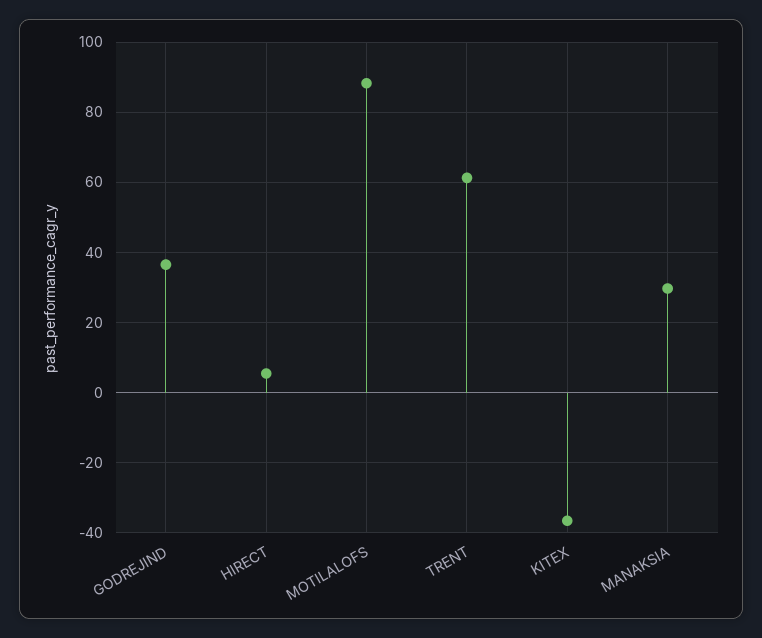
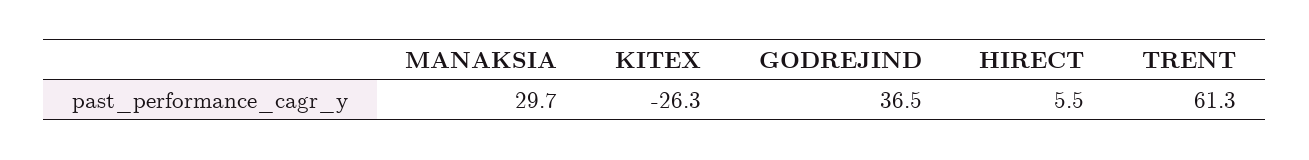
  {
    "GODREJIND": 36.5,
    "HIRECT": 5.5,
-   "MOTILALOFS": 88,
    "TRENT": 61.3,
-   "KITEX": -36,
+   "KITEX": -26.3,
    "MANAKSIA": 29.7
  }

